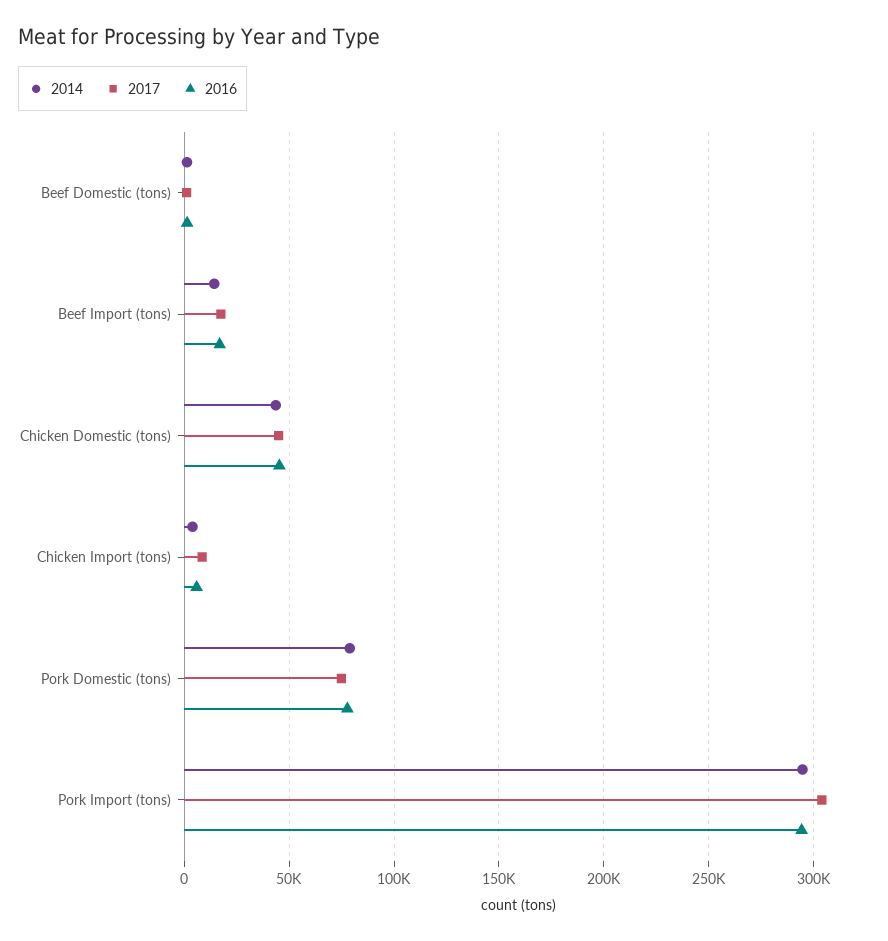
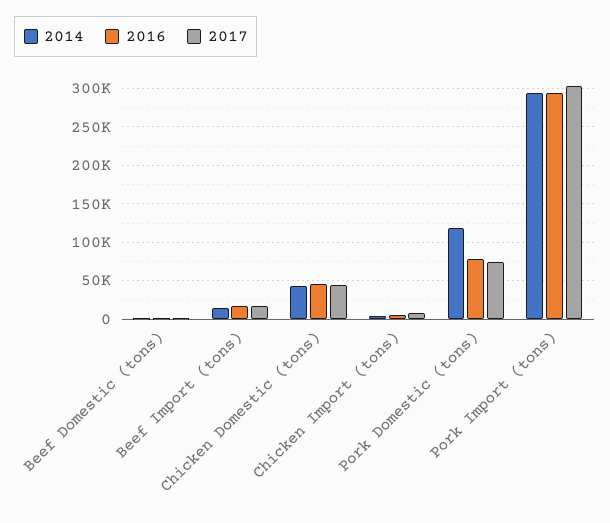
  {
    "2014": {
      "Beef Domestic (tons)": 0,
      "Beef Import (tons)": 15000,
      "Chicken Domestic (tons)": 45000,
      "Chicken Import (tons)": 5000,
-     "Pork Domestic (tons)": 80000,
+     "Pork Domestic (tons)": 120000,
      "Pork Import (tons)": 295000
    },
    "2017": {
      "Beef Domestic (tons)": 0,
      "Beef Import (tons)": 15000,
      "Chicken Domestic (tons)": 45000,
      "Chicken Import (tons)": 10000,
      "Pork Domestic (tons)": 75000,
      "Pork Import (tons)": 305000
    },
    "2016": {
      "Beef Domestic (tons)": 0,
      "Beef Import (tons)": 15000,
      "Chicken Domestic (tons)": 45000,
      "Chicken Import (tons)": 5000,
      "Pork Domestic (tons)": 80000,
      "Pork Import (tons)": 295000
    }
  }

